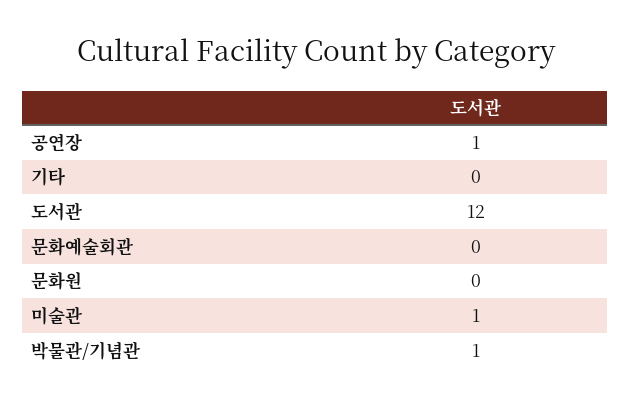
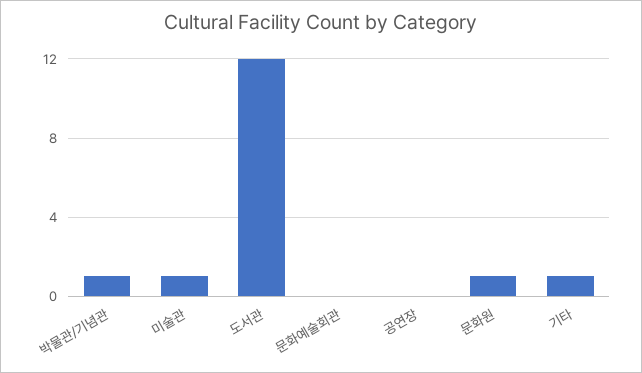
  {
-   "공연장": 1,
+   "공연장": 0,
-   "기타": 0,
+   "기타": 1,
    "도서관": 12,
    "문화예술회관": 0,
-   "문화원": 0,
+   "문화원": 1,
    "미술관": 1,
    "박물관/기념관": 1
  }

